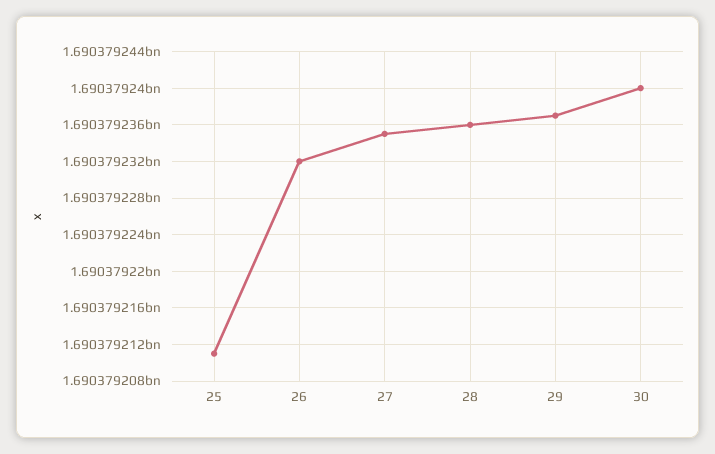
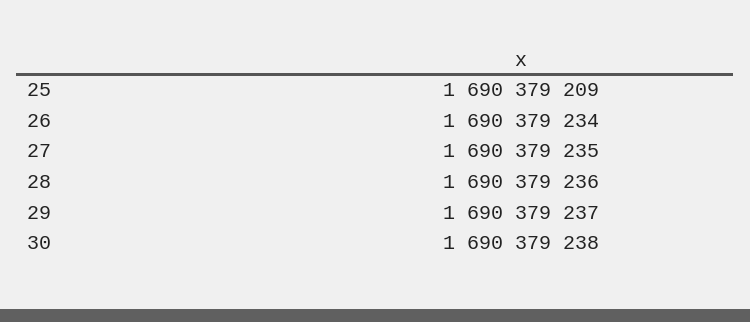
  {
-   "25": 1690379211,
+   "25": 1690379209,
-   "26": 1690379232,
+   "26": 1690379234,
    "27": 1690379235,
    "28": 1690379236,
    "29": 1690379237,
-   "30": 1690379240
+   "30": 1690379238
  }

